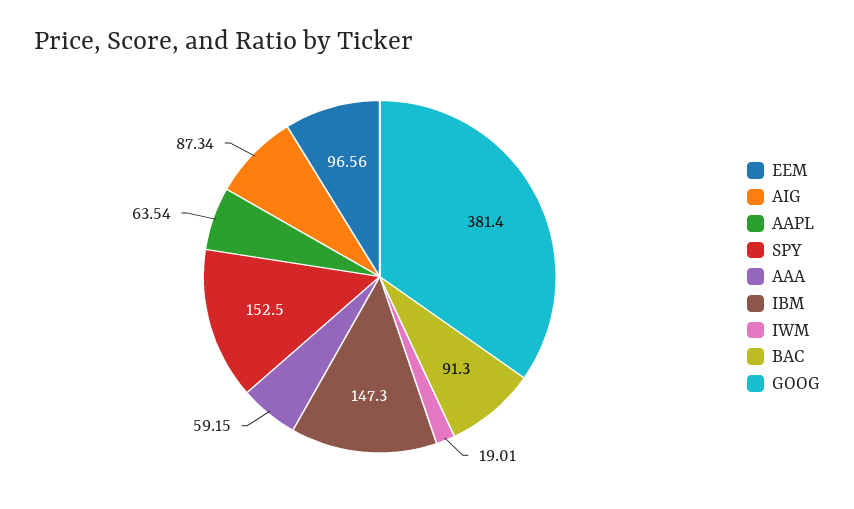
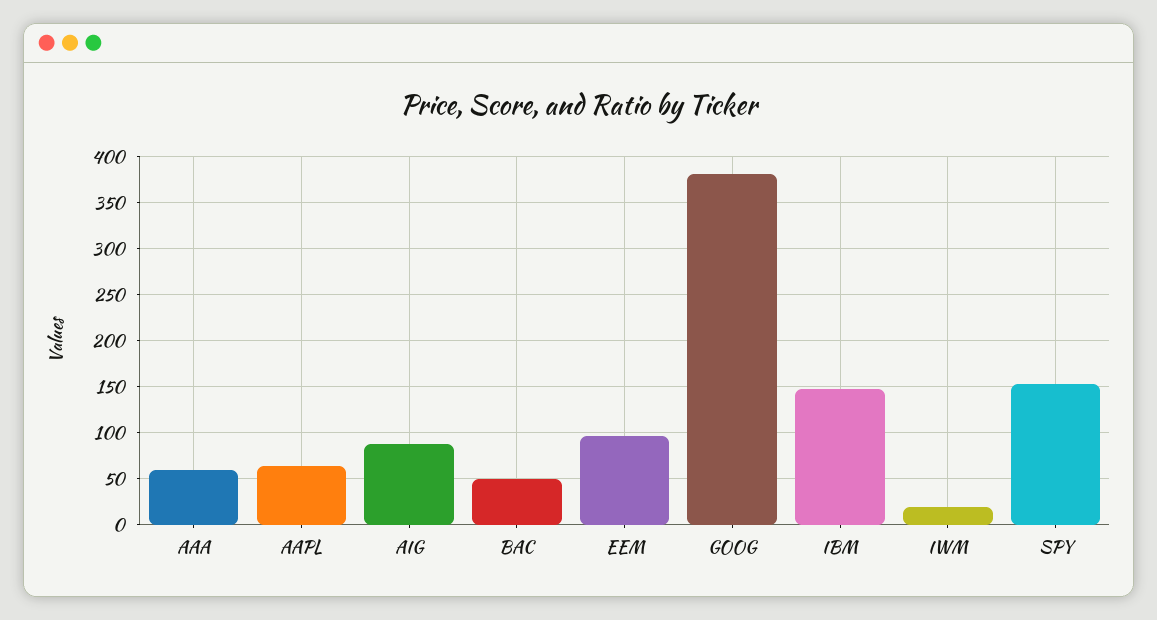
  {
    "EEM": 96.56,
    "AIG": 87.34,
    "AAPL": 63.54,
    "SPY": 152.5,
    "AAA": 59.15,
    "IBM": 147.3,
    "IWM": 19.01,
-   "BAC": 91.3,
+   "BAC": 50,
    "GOOG": 381.4
  }

